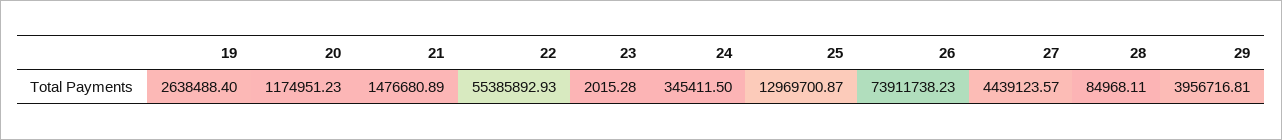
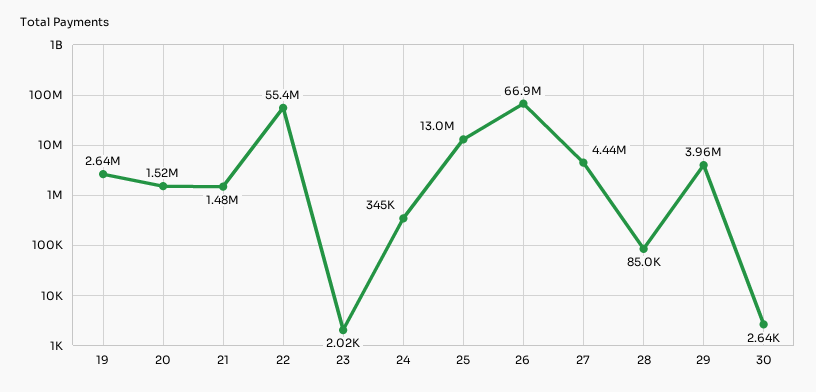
  {
    "19": 2638488.4,
-   "20": 1174951.23,
+   "20": 1520000,
    "21": 1476680.89,
    "22": 55385892.93,
    "23": 2015.28,
    "24": 345411.5,
    "25": 12969700.87,
-   "26": 73911738.23,
+   "26": 66900000,
    "27": 4439123.57,
    "28": 84968.11,
-   "29": 3956716.81
+   "29": 3956716.81,
+   "30": 2640
  }

